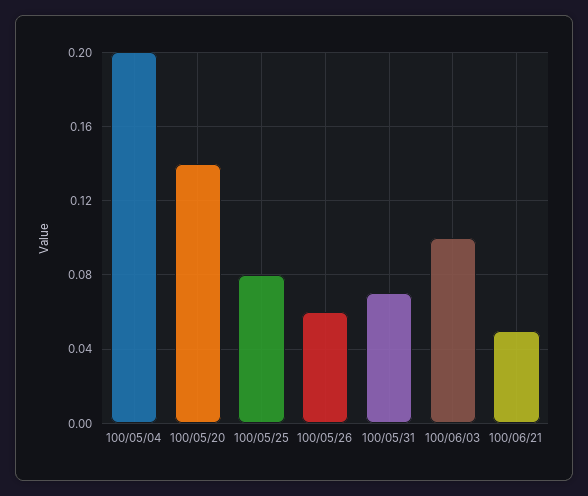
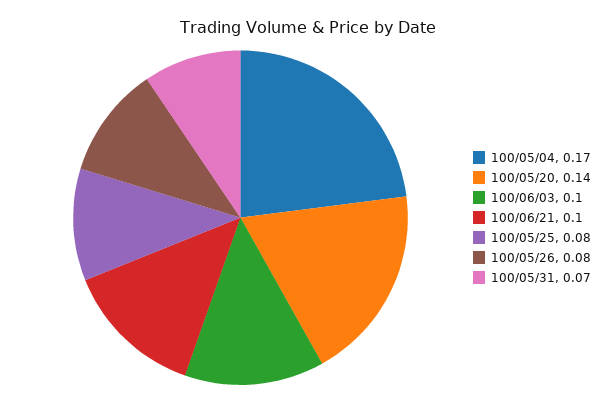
  {
-   "100/05/04": 0.2,
+   "100/05/04": 0.17,
    "100/05/20": 0.14,
    "100/05/25": 0.08,
-   "100/05/26": 0.06,
+   "100/05/26": 0.08,
    "100/05/31": 0.07,
    "100/06/03": 0.1,
-   "100/06/21": 0.05
+   "100/06/21": 0.1
  }

